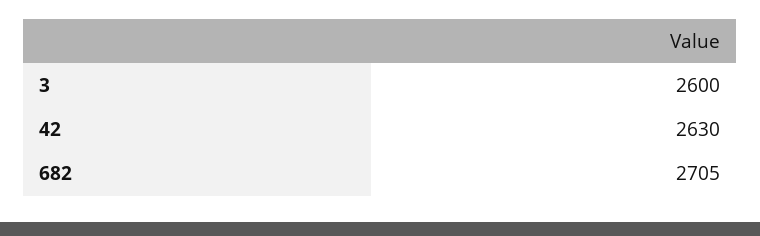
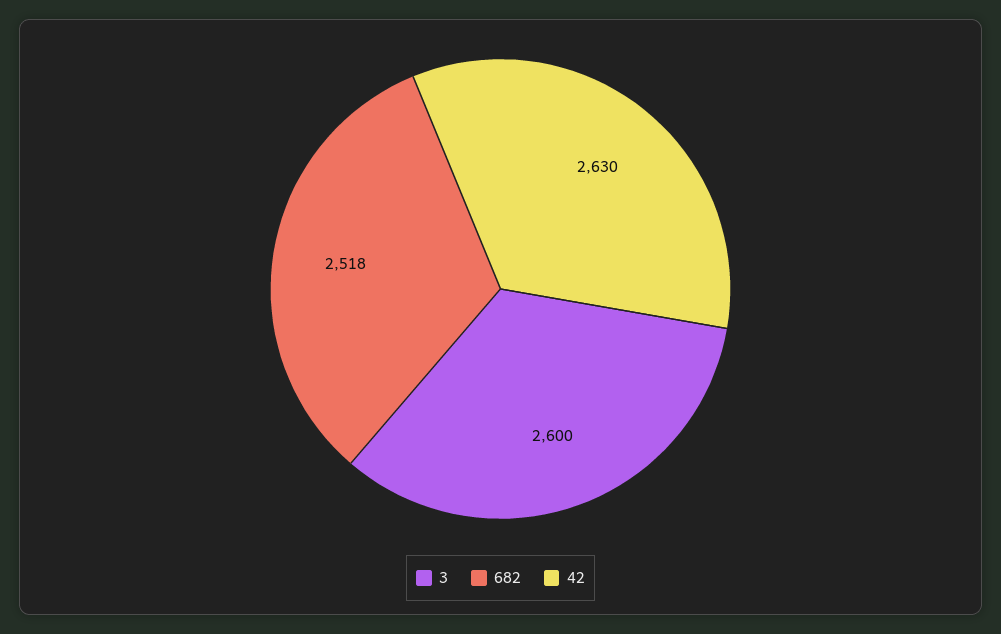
  {
    "3": 2600,
    "42": 2630,
-   "682": 2705
+   "682": 2518
  }

